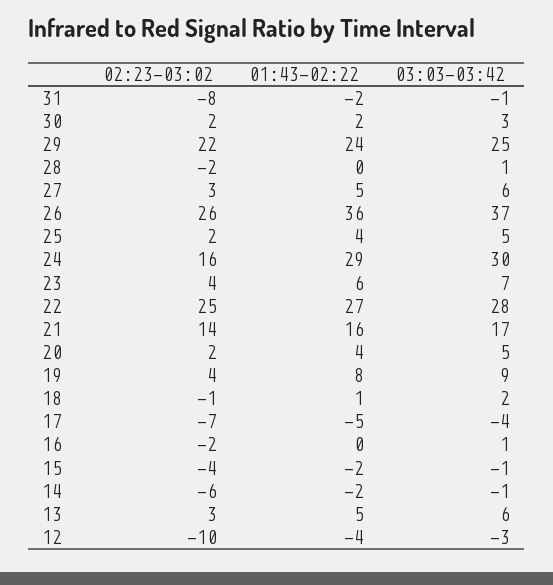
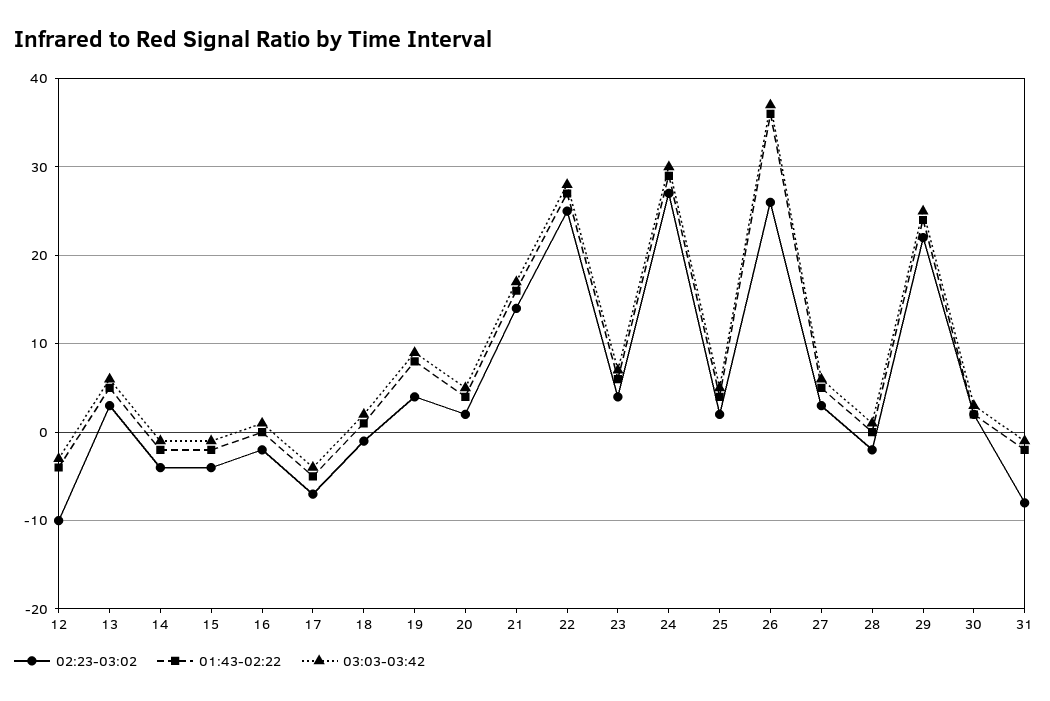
  {
    "02:23-03:02": {
      "31": -8,
      "30": 2,
      "29": 22,
      "28": -2,
      "27": 3,
      "26": 26,
      "25": 2,
-     "24": 16,
+     "24": 27,
      "23": 4,
      "22": 25,
      "21": 14,
      "20": 2,
      "19": 4,
      "18": -1,
      "17": -7,
      "16": -2,
      "15": -4,
-     "14": -6,
+     "14": -4,
      "13": 3,
      "12": -10
    },
    "01:43-02:22": {
      "31": -2,
      "30": 2,
      "29": 24,
      "28": 0,
      "27": 5,
      "26": 36,
      "25": 4,
      "24": 29,
      "23": 6,
      "22": 27,
      "21": 16,
      "20": 4,
      "19": 8,
      "18": 1,
      "17": -5,
      "16": 0,
      "15": -2,
      "14": -2,
      "13": 5,
      "12": -4
    },
    "03:03-03:42": {
      "31": -1,
      "30": 3,
      "29": 25,
      "28": 1,
      "27": 6,
      "26": 37,
      "25": 5,
      "24": 30,
      "23": 7,
      "22": 28,
      "21": 17,
      "20": 5,
      "19": 9,
      "18": 2,
      "17": -4,
      "16": 1,
      "15": -1,
      "14": -1,
      "13": 6,
      "12": -3
    }
  }

